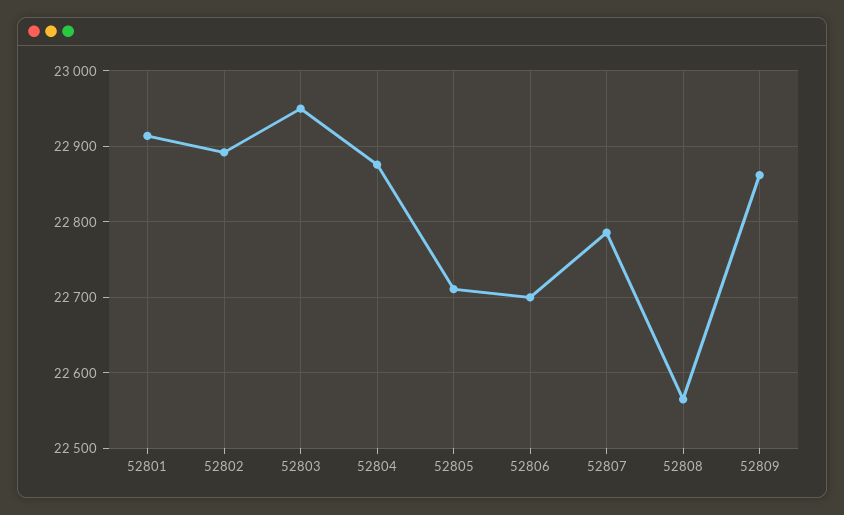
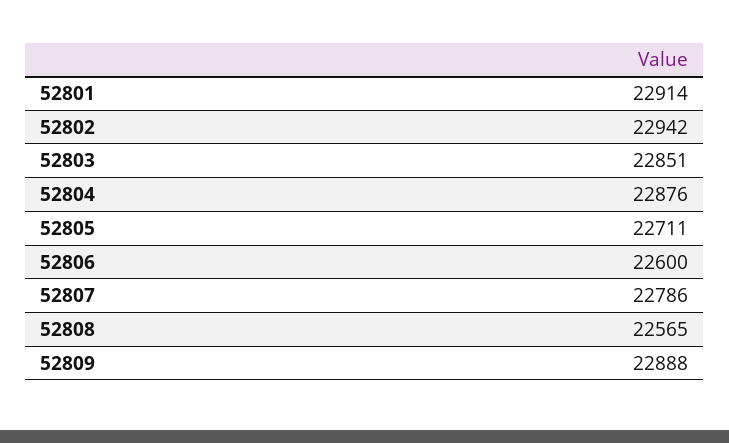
  {
    "52801": 22914,
-   "52802": 22890,
+   "52802": 22942,
-   "52803": 22950,
+   "52803": 22851,
    "52804": 22876,
    "52805": 22711,
-   "52806": 22700,
+   "52806": 22600,
    "52807": 22786,
    "52808": 22565,
-   "52809": 22860
+   "52809": 22888
  }

